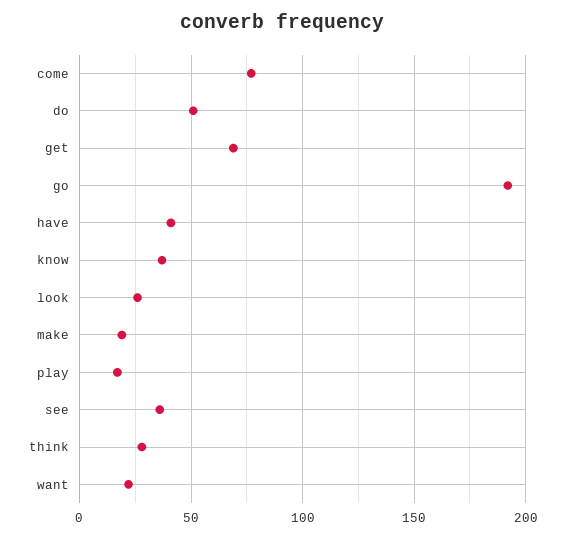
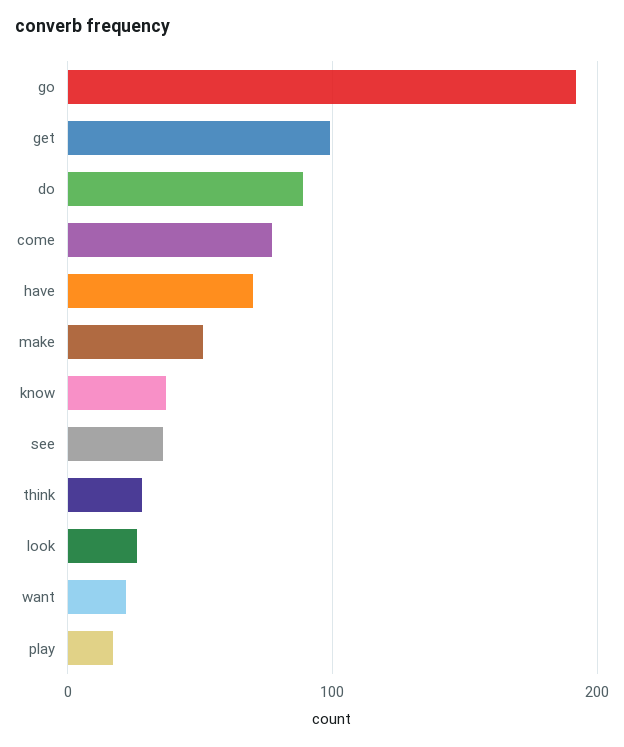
  {
    "come": 75,
-   "do": 50,
+   "do": 90,
-   "get": 70,
+   "get": 100,
    "go": 190,
-   "have": 40,
+   "have": 70,
    "know": 35,
    "look": 25,
-   "make": 20,
+   "make": 50,
    "play": 15,
    "see": 35,
    "think": 30,
    "want": 20
  }

